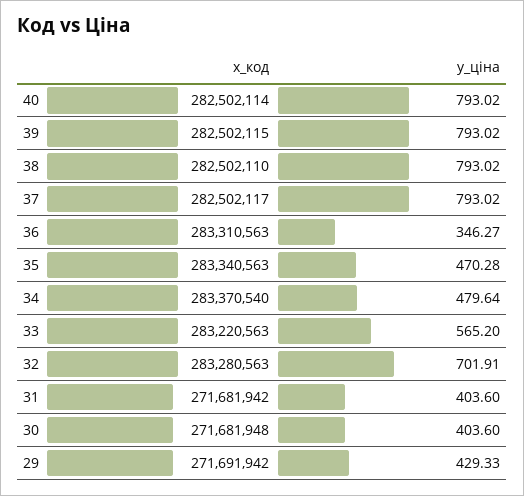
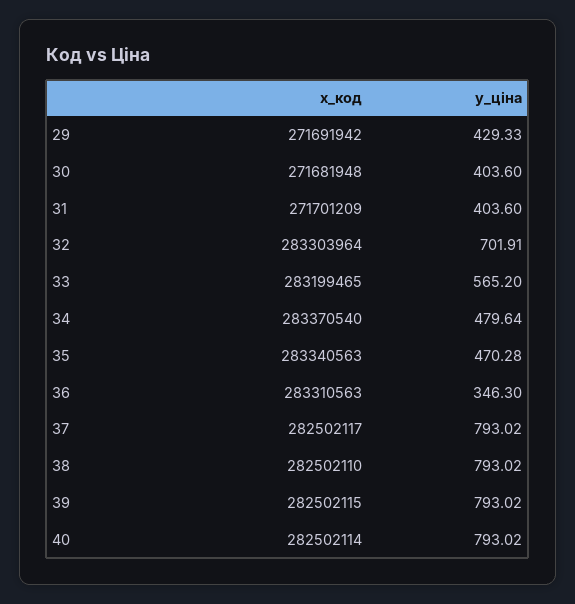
  {
    "x_код": {
      "40": 282502114,
      "39": 282502115,
      "38": 282502110,
      "37": 282502117,
      "36": 283310563,
      "35": 283340563,
      "34": 283370540,
-     "33": 283220563,
+     "33": 283199465,
-     "32": 283280563,
+     "32": 283303964,
-     "31": 271681942,
+     "31": 271701209,
      "30": 271681948,
      "29": 271691942
    },
    "y_ціна": {
      "40": 793.02,
      "39": 793.02,
      "38": 793.02,
      "37": 793.02,
-     "36": 346.27,
+     "36": 346.3,
      "35": 470.28,
      "34": 479.64,
      "33": 565.2,
      "32": 701.91,
      "31": 403.6,
      "30": 403.6,
      "29": 429.33
    }
  }

